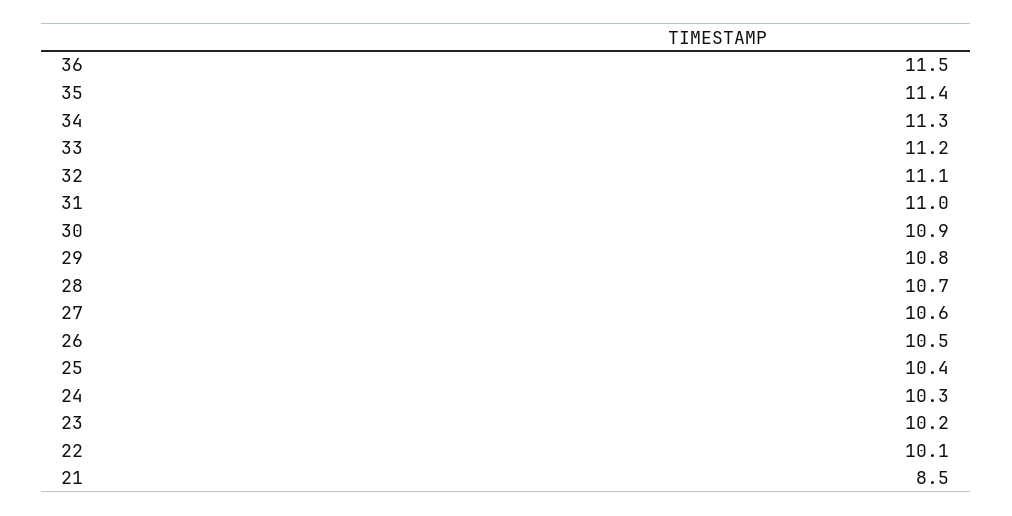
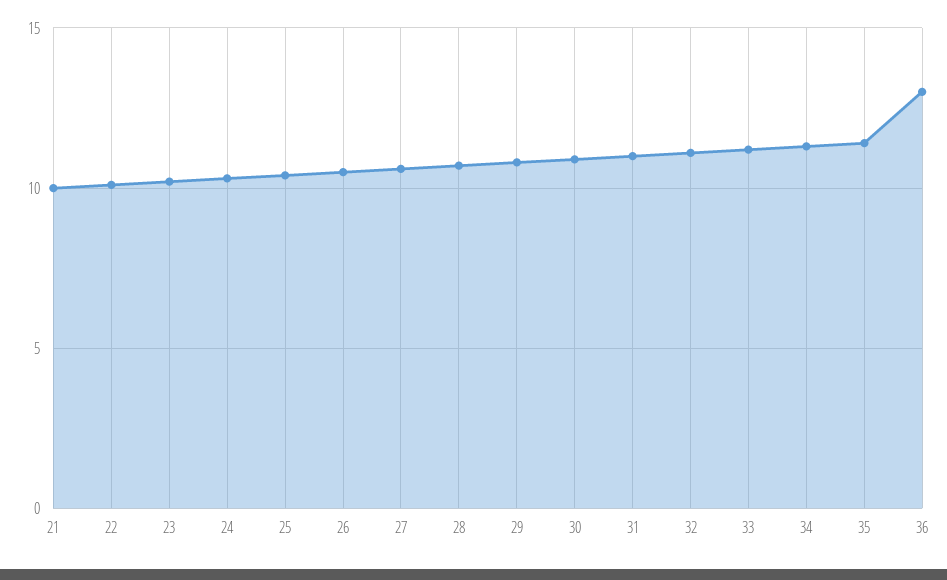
  {
-   "36": 11.5,
+   "36": 13,
    "35": 11.4,
    "34": 11.3,
    "33": 11.2,
    "32": 11.1,
    "31": 11,
    "30": 10.9,
    "29": 10.8,
    "28": 10.7,
    "27": 10.6,
    "26": 10.5,
    "25": 10.4,
    "24": 10.3,
    "23": 10.2,
    "22": 10.1,
-   "21": 8.5
+   "21": 10
  }

